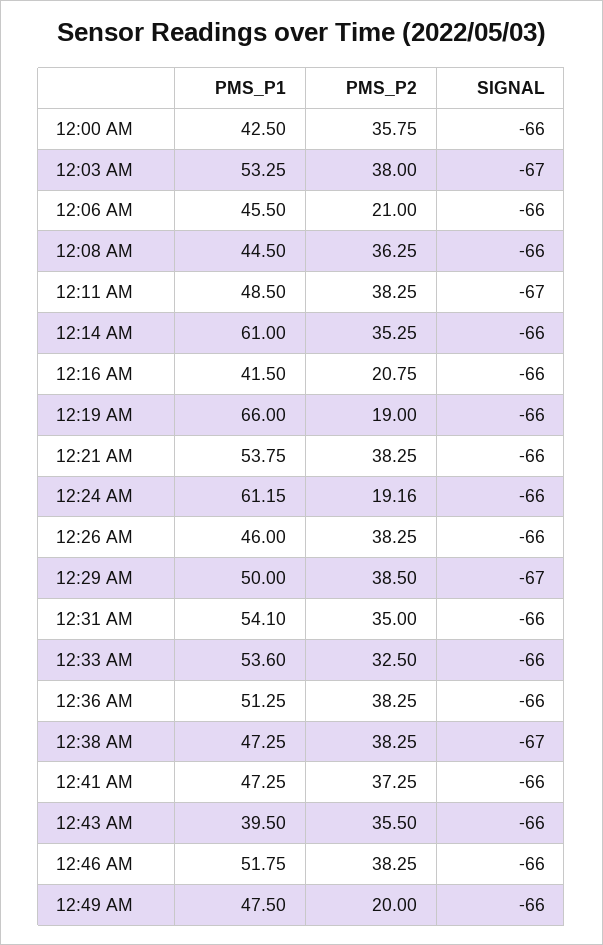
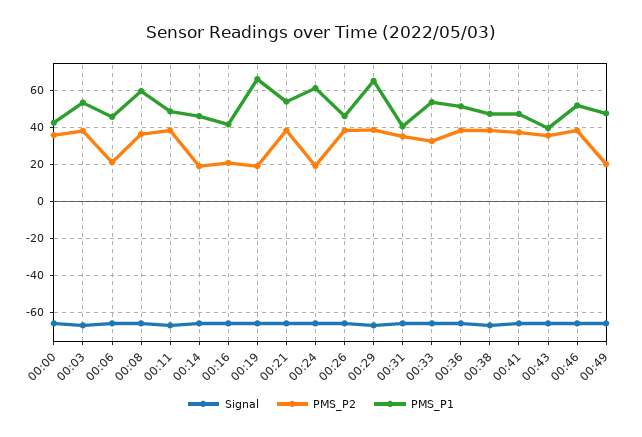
  {
    "PMS_P1": {
      "12:00 AM": 42.5,
      "12:03 AM": 53.25,
      "12:06 AM": 45.5,
-     "12:08 AM": 44.5,
+     "12:08 AM": 60,
      "12:11 AM": 48.5,
-     "12:14 AM": 61,
+     "12:14 AM": 45,
      "12:16 AM": 41.5,
      "12:19 AM": 66,
      "12:21 AM": 53.75,
      "12:24 AM": 61.15,
      "12:26 AM": 46,
-     "12:29 AM": 50,
+     "12:29 AM": 65,
-     "12:31 AM": 54.1,
+     "12:31 AM": 40,
      "12:33 AM": 53.6,
      "12:36 AM": 51.25,
      "12:38 AM": 47.25,
      "12:41 AM": 47.25,
      "12:43 AM": 39.5,
      "12:46 AM": 51.75,
      "12:49 AM": 47.5
    },
    "PMS_P2": {
      "12:00 AM": 35.75,
      "12:03 AM": 38,
      "12:06 AM": 21,
      "12:08 AM": 36.25,
      "12:11 AM": 38.25,
-     "12:14 AM": 35.25,
+     "12:14 AM": 20,
      "12:16 AM": 20.75,
      "12:19 AM": 19,
      "12:21 AM": 38.25,
      "12:24 AM": 19.16,
      "12:26 AM": 38.25,
      "12:29 AM": 38.5,
      "12:31 AM": 35,
      "12:33 AM": 32.5,
      "12:36 AM": 38.25,
      "12:38 AM": 38.25,
      "12:41 AM": 37.25,
      "12:43 AM": 35.5,
      "12:46 AM": 38.25,
      "12:49 AM": 20
    },
    "SIGNAL": {
      "12:00 AM": -66,
      "12:03 AM": -67,
      "12:06 AM": -66,
      "12:08 AM": -66,
      "12:11 AM": -67,
      "12:14 AM": -66,
      "12:16 AM": -66,
      "12:19 AM": -66,
      "12:21 AM": -66,
      "12:24 AM": -66,
      "12:26 AM": -66,
      "12:29 AM": -67,
      "12:31 AM": -66,
      "12:33 AM": -66,
      "12:36 AM": -66,
      "12:38 AM": -67,
      "12:41 AM": -66,
      "12:43 AM": -66,
      "12:46 AM": -66,
      "12:49 AM": -66
    }
  }

